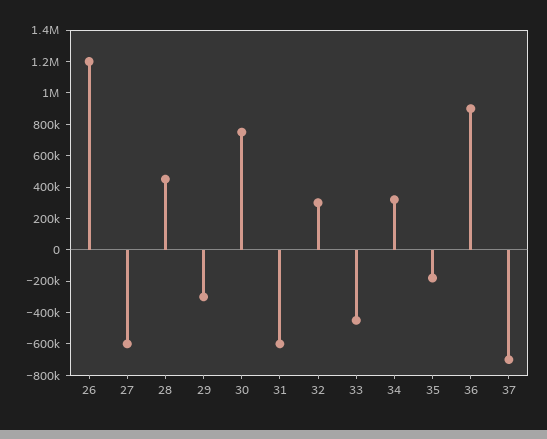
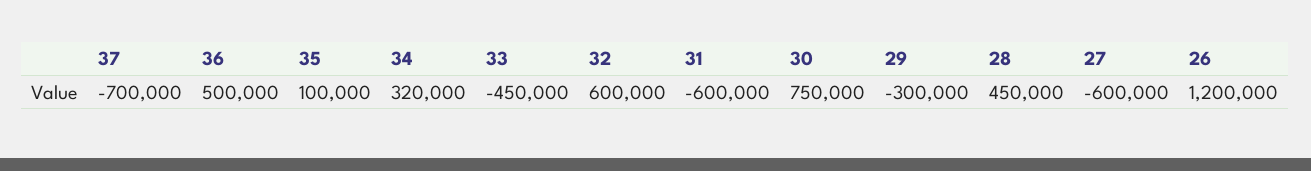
  {
    "26": 1200000,
    "27": -600000,
    "28": 450000,
    "29": -300000,
    "30": 750000,
    "31": -600000,
-   "32": 300000,
+   "32": 600000,
    "33": -450000,
    "34": 320000,
-   "35": -200000,
+   "35": 100000,
-   "36": 900000,
+   "36": 500000,
    "37": -700000
  }

